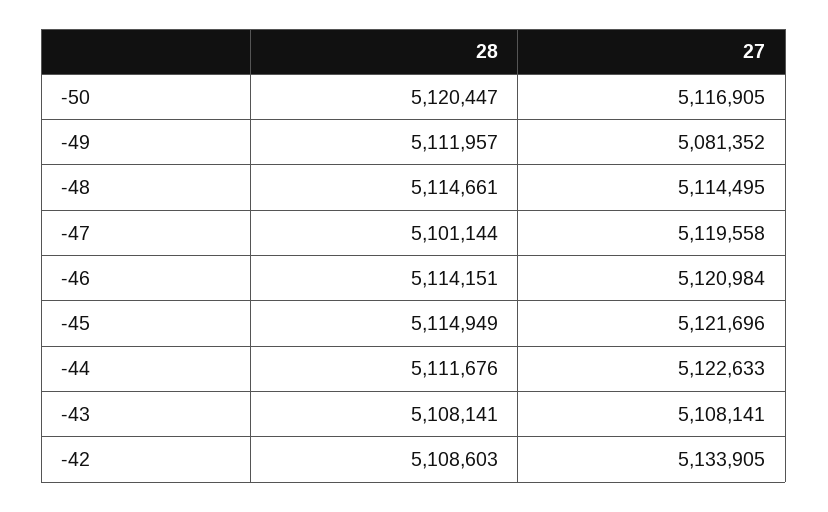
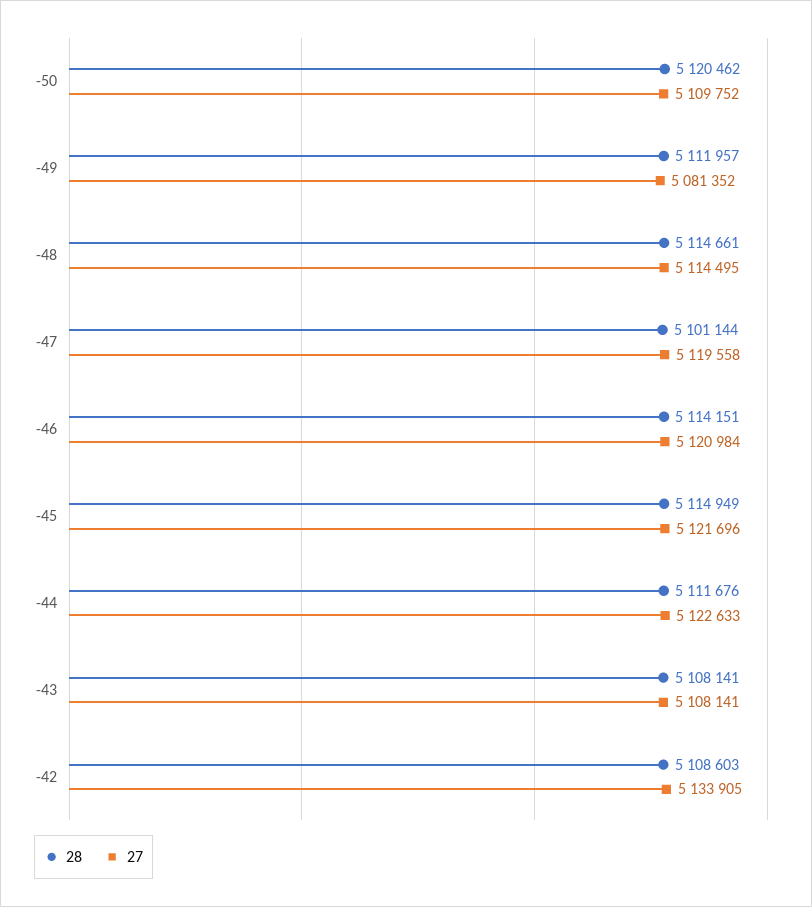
  {
    "28": {
-     "-50": 5120447,
+     "-50": 5120462,
      "-49": 5111957,
      "-48": 5114661,
      "-47": 5101144,
      "-46": 5114151,
      "-45": 5114949,
      "-44": 5111676,
      "-43": 5108141,
      "-42": 5108603
    },
    "27": {
-     "-50": 5116905,
+     "-50": 5109752,
      "-49": 5081352,
      "-48": 5114495,
      "-47": 5119558,
      "-46": 5120984,
      "-45": 5121696,
      "-44": 5122633,
      "-43": 5108141,
      "-42": 5133905
    }
  }

